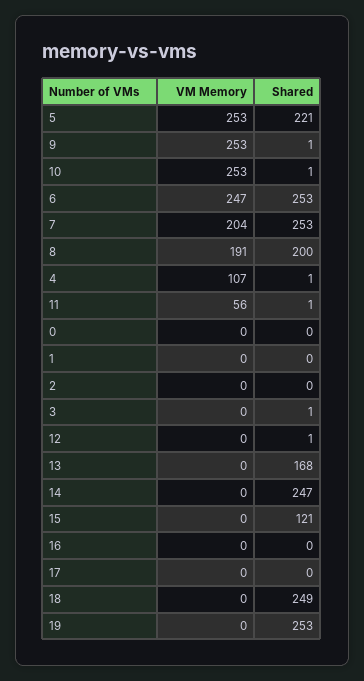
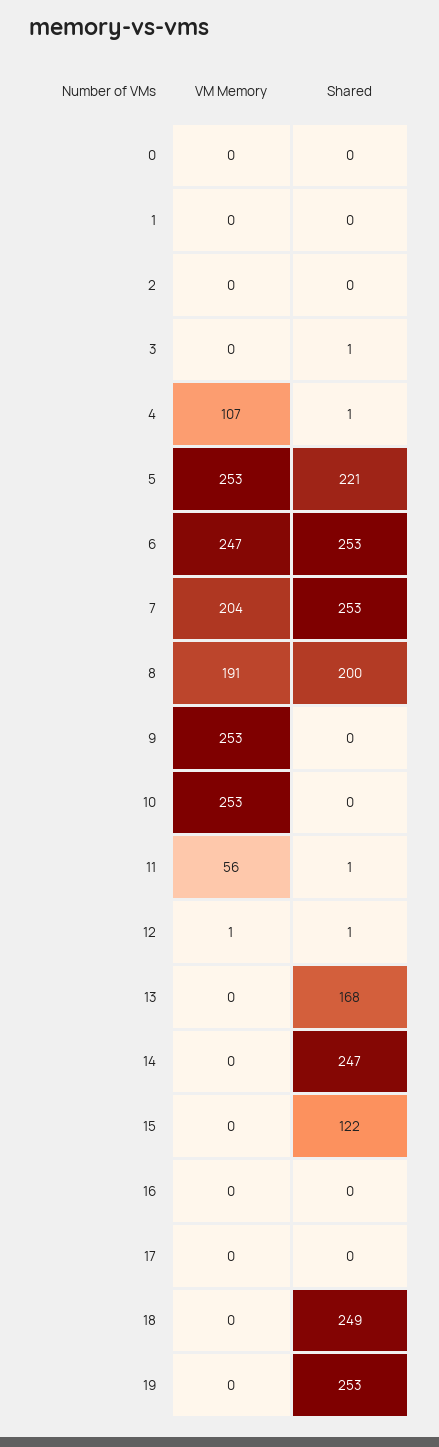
  {
    "VM Memory": {
      "5": 253,
      "9": 253,
      "10": 253,
      "6": 247,
      "7": 204,
      "8": 191,
      "4": 107,
      "11": 56,
      "0": 0,
      "1": 0,
      "2": 0,
      "3": 0,
-     "12": 0,
+     "12": 1,
      "13": 0,
      "14": 0,
      "15": 0,
      "16": 0,
      "17": 0,
      "18": 0,
      "19": 0
    },
    "Shared": {
      "5": 221,
-     "9": 1,
+     "9": 0,
-     "10": 1,
+     "10": 0,
      "6": 253,
      "7": 253,
      "8": 200,
      "4": 1,
      "11": 1,
      "0": 0,
      "1": 0,
      "2": 0,
      "3": 1,
      "12": 1,
      "13": 168,
      "14": 247,
-     "15": 121,
+     "15": 122,
      "16": 0,
      "17": 0,
      "18": 249,
      "19": 253
    }
  }

